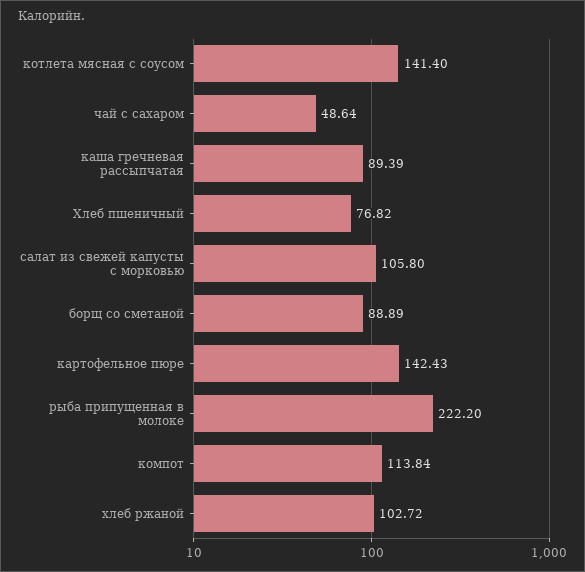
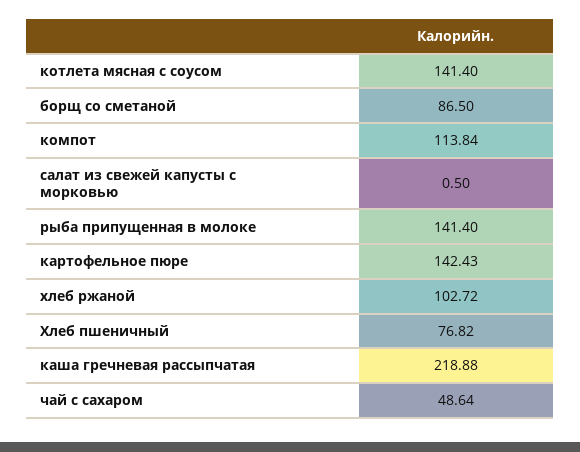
  {
    "котлета мясная с соусом": 141.4,
    "чай с сахаром": 48.64,
-   "каша гречневая рассыпчатая": 89.39,
+   "каша гречневая рассыпчатая": 218.88,
    "Хлеб пшеничный": 76.82,
-   "салат из свежей капусты с морковью": 105.8,
+   "салат из свежей капусты с морковью": 0.5,
-   "борщ со сметаной": 88.89,
+   "борщ со сметаной": 86.5,
    "картофельное пюре": 142.43,
-   "рыба припущенная в молоке": 222.2,
+   "рыба припущенная в молоке": 141.4,
    "компот": 113.84,
    "хлеб ржаной": 102.72
  }

